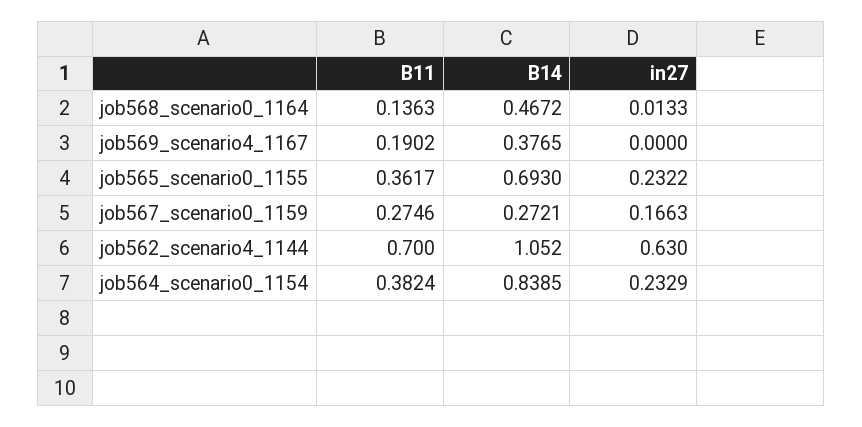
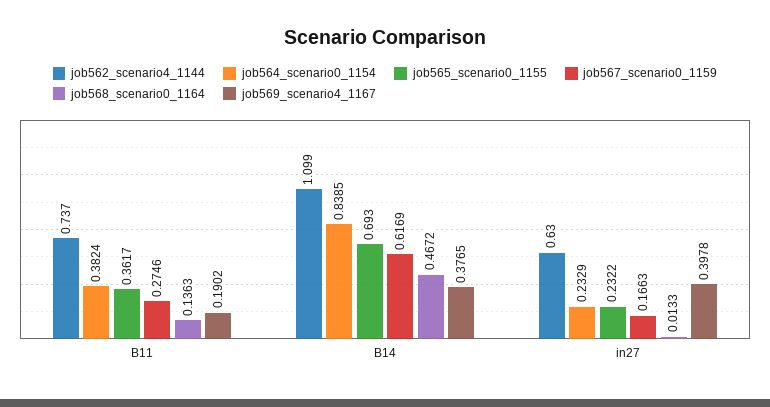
  {
    "job568_scenario0_1164": {
      "B11": 0.1363,
      "B14": 0.4672,
      "in27": 0.0133
    },
    "job569_scenario4_1167": {
      "B11": 0.1902,
      "B14": 0.3765,
-     "in27": 0
+     "in27": 0.3978
    },
    "job565_scenario0_1155": {
      "B11": 0.3617,
      "B14": 0.693,
      "in27": 0.2322
    },
    "job567_scenario0_1159": {
      "B11": 0.2746,
-     "B14": 0.2721,
+     "B14": 0.6169,
      "in27": 0.1663
    },
    "job562_scenario4_1144": {
-     "B11": 0.7,
+     "B11": 0.737,
-     "B14": 1.052,
+     "B14": 1.099,
      "in27": 0.63
    },
    "job564_scenario0_1154": {
      "B11": 0.3824,
      "B14": 0.8385,
      "in27": 0.2329
    }
  }

